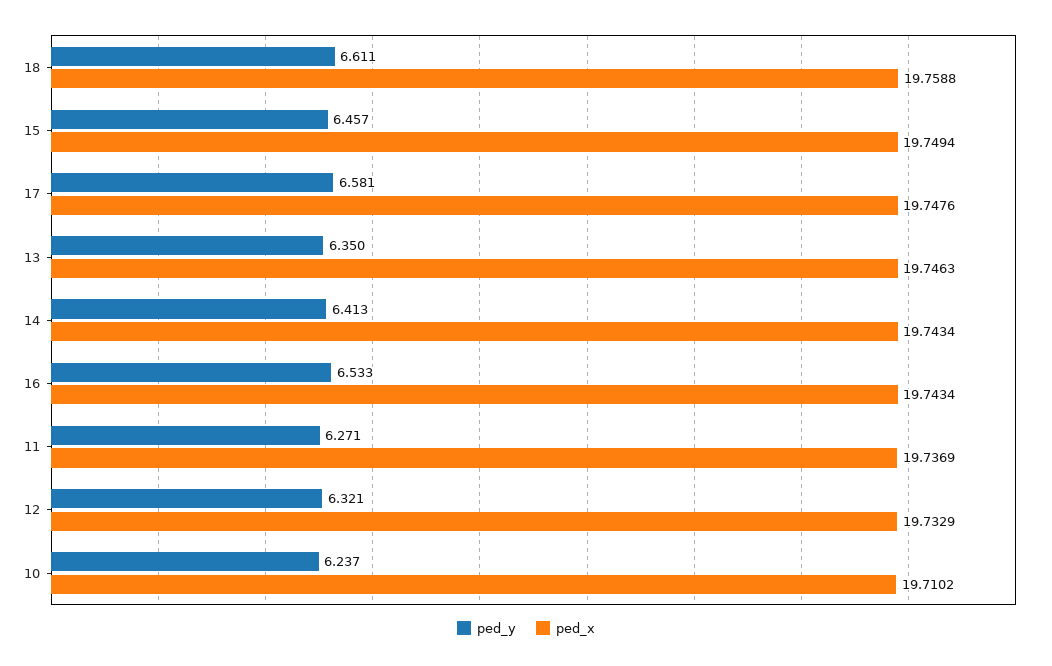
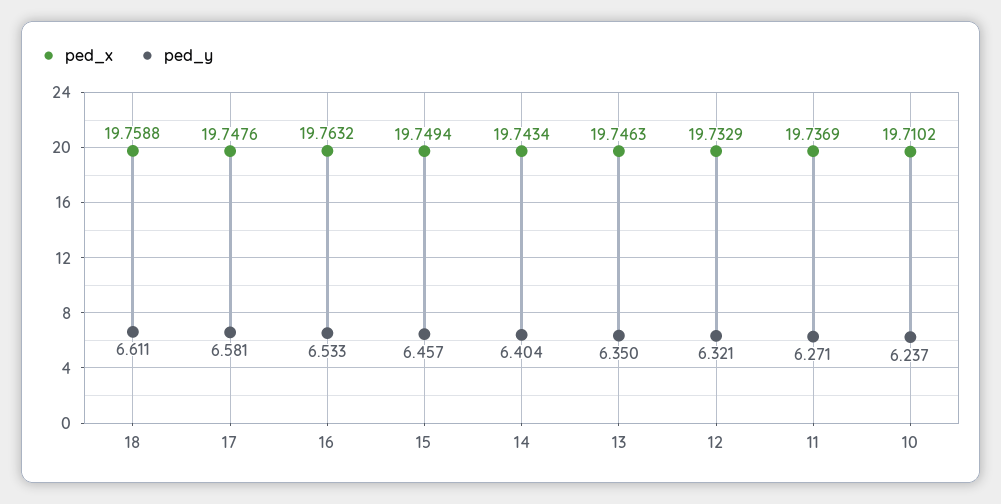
  {
    "ped_y": {
      "18": 6.611,
      "15": 6.457,
      "17": 6.581,
      "13": 6.35,
-     "14": 6.413,
+     "14": 6.404,
      "16": 6.533,
      "11": 6.271,
      "12": 6.321,
      "10": 6.237
    },
    "ped_x": {
      "18": 19.7588,
      "15": 19.7494,
      "17": 19.7476,
      "13": 19.7463,
      "14": 19.7434,
-     "16": 19.7434,
+     "16": 19.7632,
      "11": 19.7369,
      "12": 19.7329,
      "10": 19.7102
    }
  }

